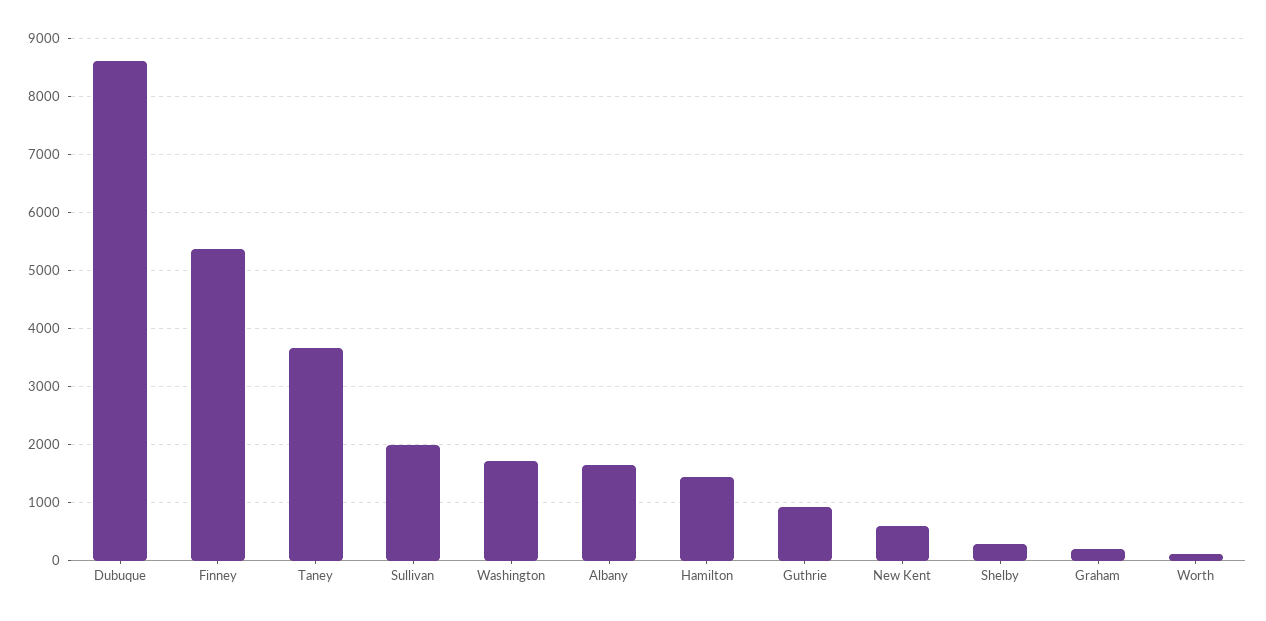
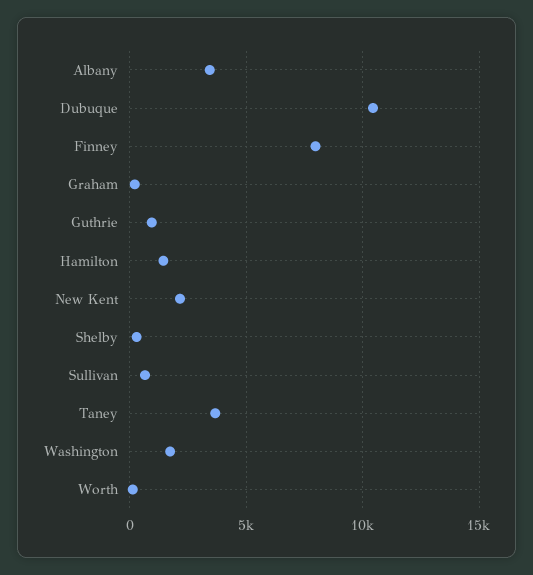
  {
-   "Dubuque": 8600,
+   "Dubuque": 10500,
-   "Finney": 5400,
+   "Finney": 8000,
    "Taney": 3600,
-   "Sullivan": 2000,
+   "Sullivan": 500,
    "Washington": 1800,
-   "Albany": 1600,
+   "Albany": 3500,
    "Hamilton": 1400,
    "Guthrie": 1000,
-   "New Kent": 600,
+   "New Kent": 2000,
    "Shelby": 200,
    "Graham": 200,
    "Worth": 200
  }

